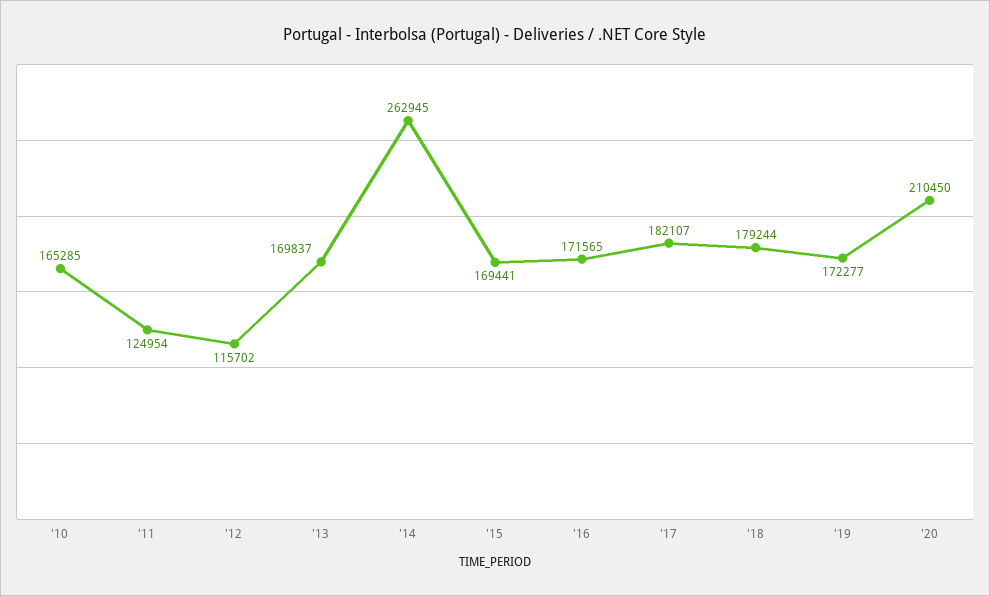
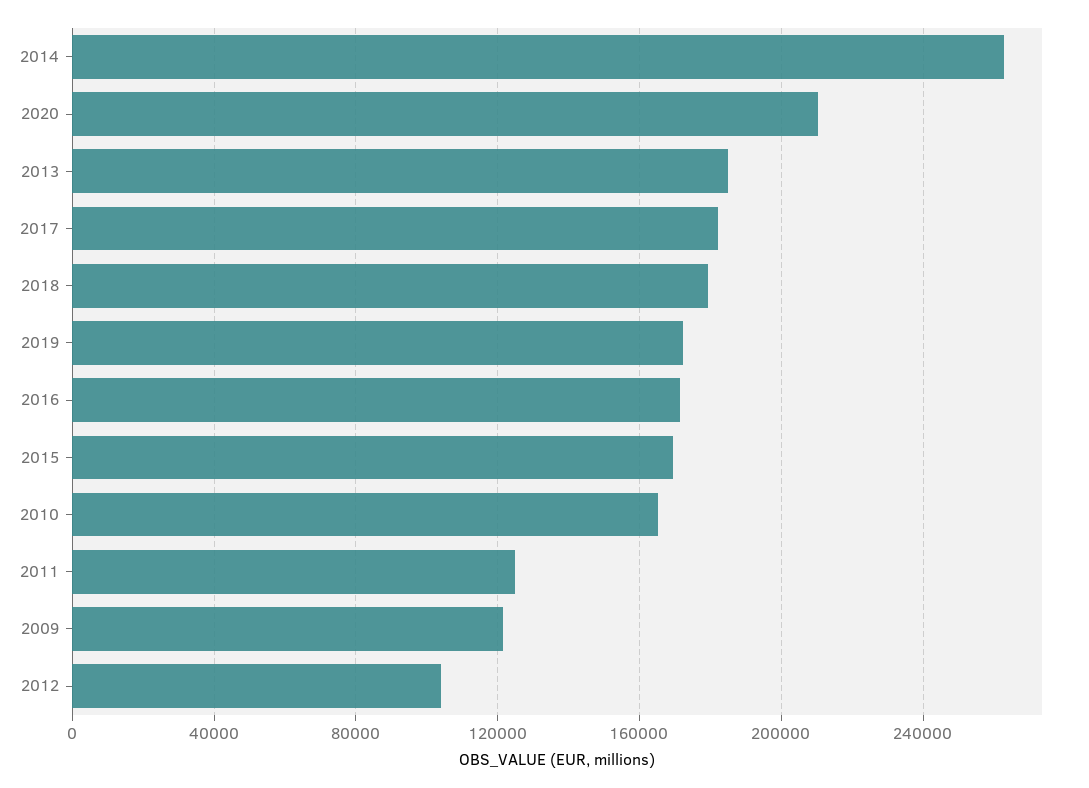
  {
    "'10": 165285,
    "'11": 124954,
-   "'12": 115702,
+   "'12": 105000,
-   "'13": 169837,
+   "'13": 185000,
    "'14": 262945,
    "'15": 169441,
    "'16": 171565,
    "'17": 182107,
    "'18": 179244,
    "'19": 172277,
-   "'20": 210450
+   "'20": 210450,
+   "2009": 120000
  }

